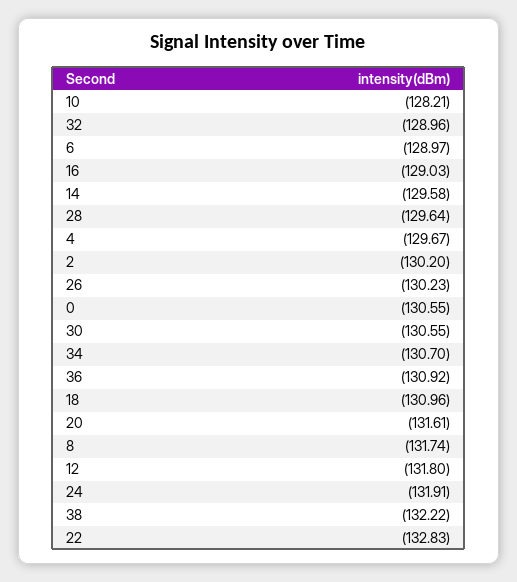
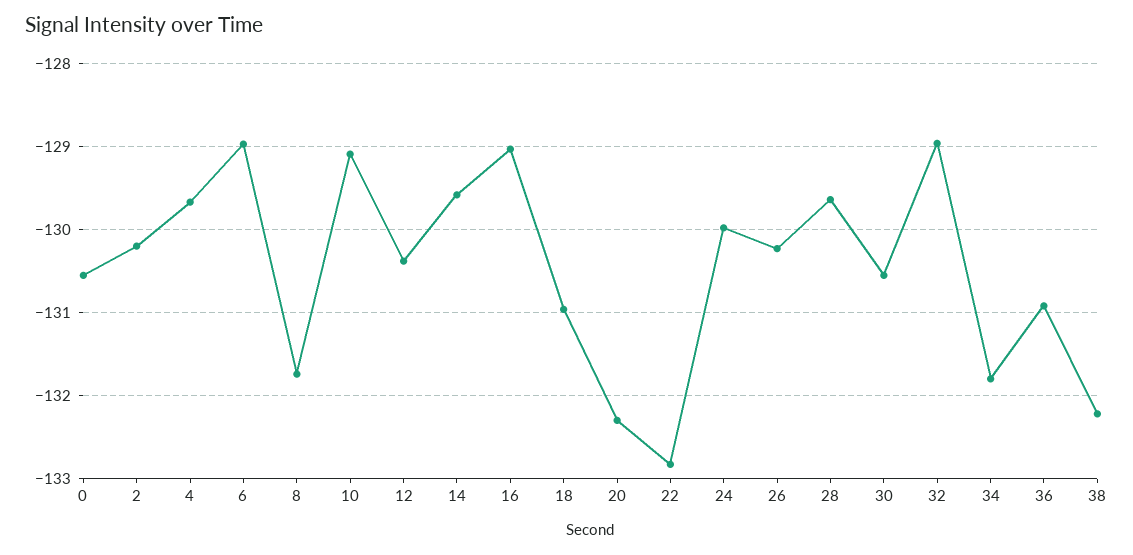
  {
-   "10": -128.21,
+   "10": -129.1,
    "32": -128.96,
    "6": -128.97,
    "16": -129.03,
    "14": -129.58,
    "28": -129.64,
    "4": -129.67,
    "2": -130.2,
    "26": -130.23,
    "0": -130.55,
    "30": -130.55,
-   "34": -130.7,
+   "34": -131.8,
    "36": -130.92,
    "18": -130.96,
-   "20": -131.61,
+   "20": -132.3,
    "8": -131.74,
-   "12": -131.8,
+   "12": -130.4,
-   "24": -131.91,
+   "24": -130,
    "38": -132.22,
    "22": -132.83
  }

